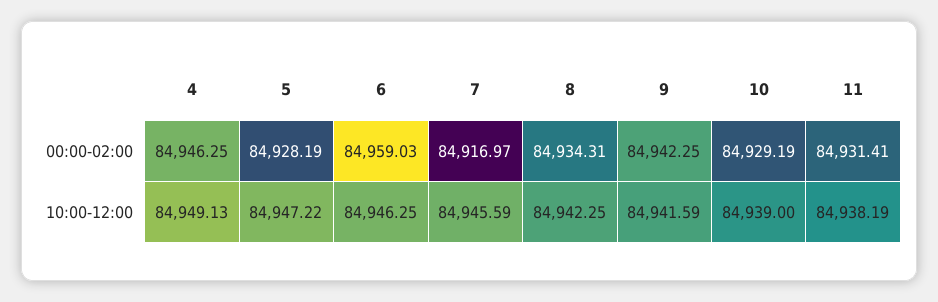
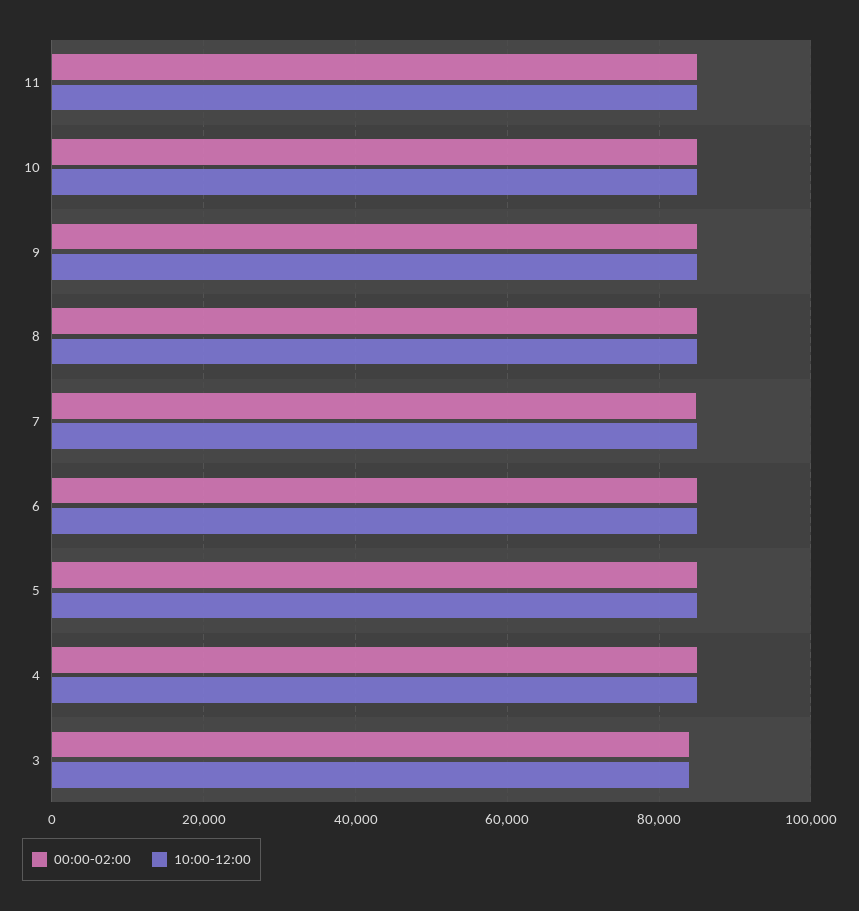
  {
    "00:00-02:00": {
      "4": 84946.25,
      "5": 84928.19,
      "6": 84959.03,
      "7": 84916.97,
      "8": 84934.31,
      "9": 84942.25,
      "10": 84929.19,
-     "11": 84931.41
+     "11": 84931.41,
+     "3": 84000
    },
    "10:00-12:00": {
      "4": 84949.13,
      "5": 84947.22,
      "6": 84946.25,
      "7": 84945.59,
      "8": 84942.25,
      "9": 84941.59,
      "10": 84939,
-     "11": 84938.19
+     "11": 84938.19,
+     "3": 84000
    }
  }

